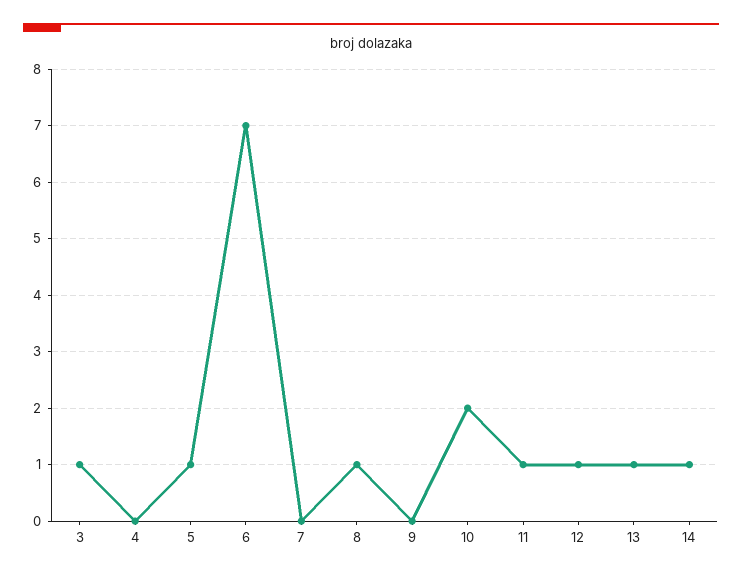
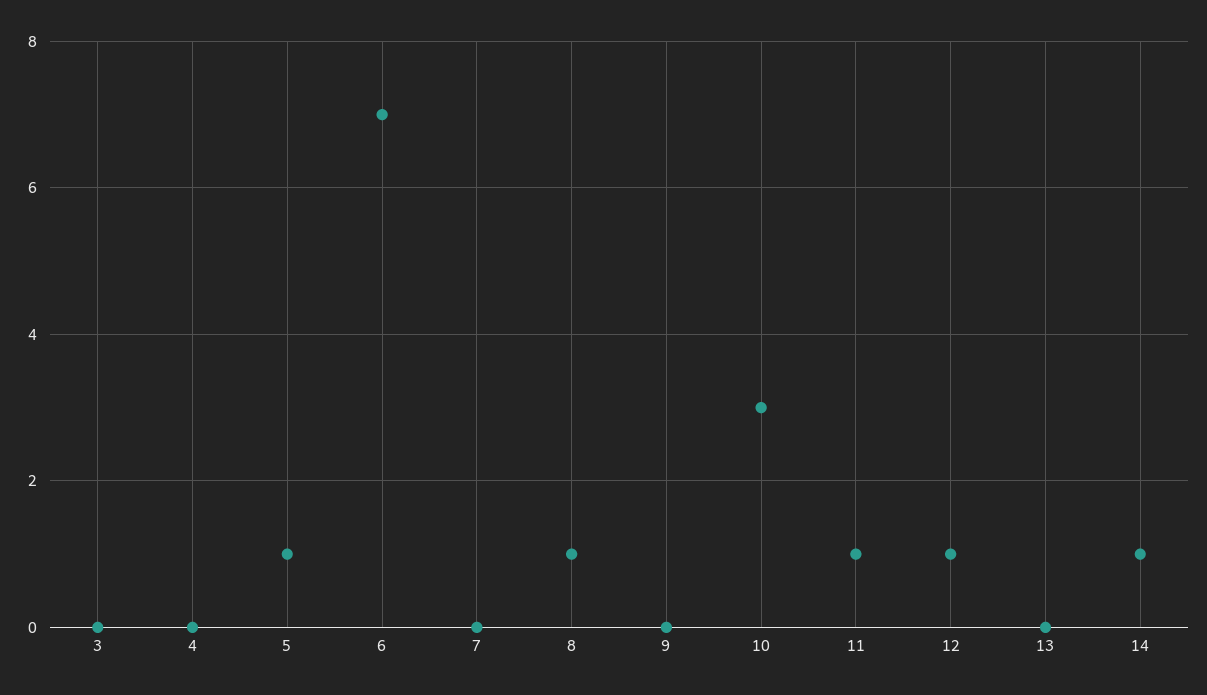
  {
-   "3": 1,
+   "3": 0,
    "4": 0,
    "5": 1,
    "6": 7,
    "7": 0,
    "8": 1,
    "9": 0,
-   "10": 2,
+   "10": 3,
    "11": 1,
    "12": 1,
-   "13": 1,
+   "13": 0,
    "14": 1
  }

